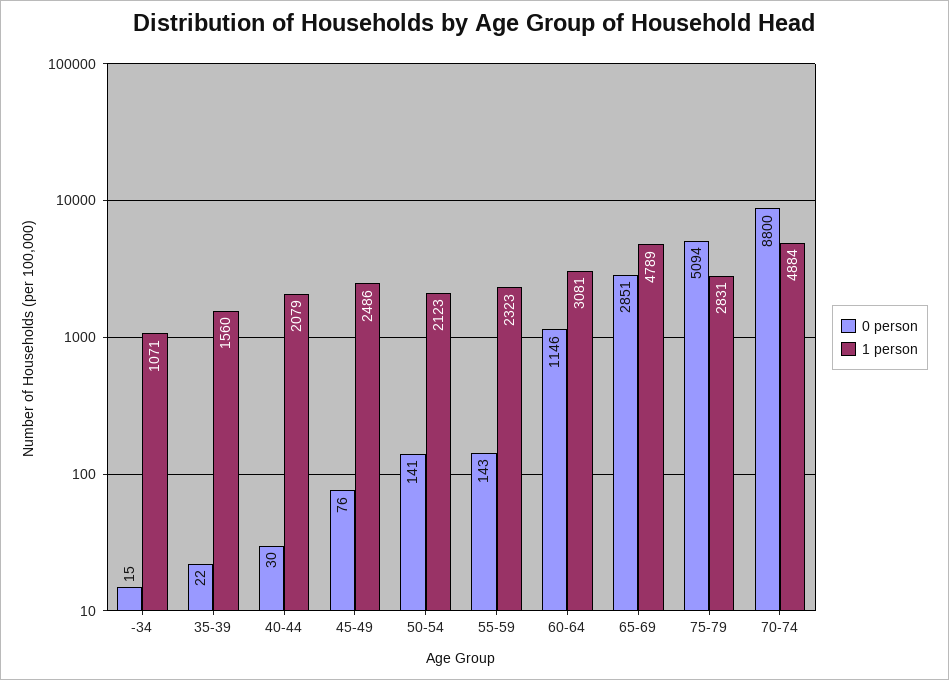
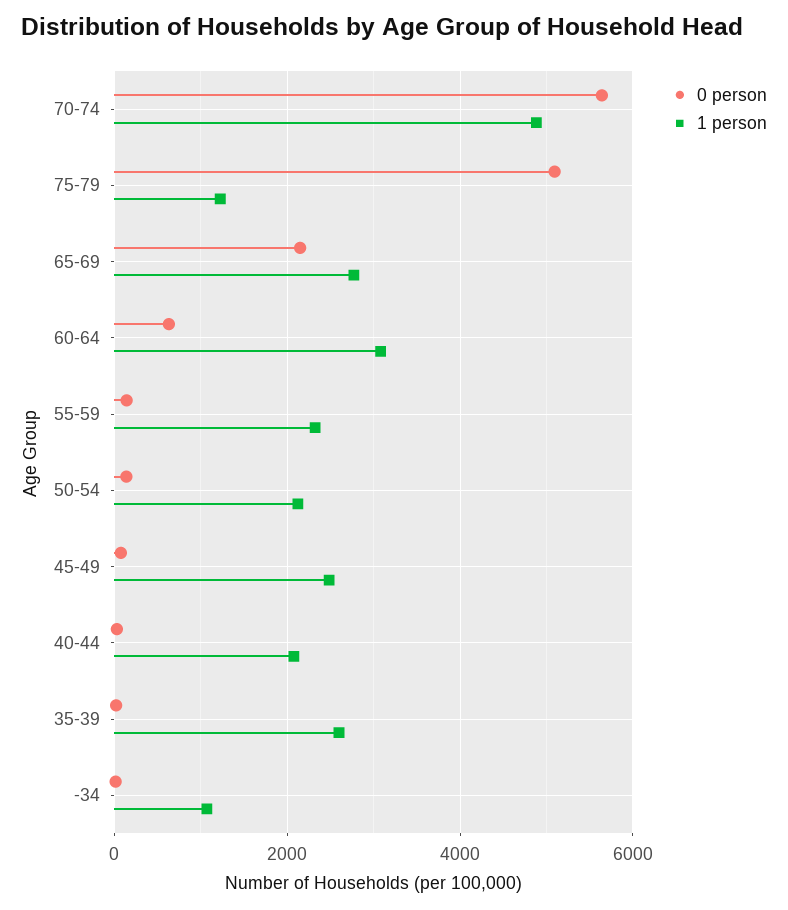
  {
    "0 person": {
      "-34": 15,
      "35-39": 22,
      "40-44": 30,
      "45-49": 76,
      "50-54": 141,
      "55-59": 143,
-     "60-64": 1146,
+     "60-64": 600,
-     "65-69": 2851,
+     "65-69": 2200,
      "75-79": 5094,
-     "70-74": 8800
+     "70-74": 5600
    },
    "1 person": {
      "-34": 1071,
-     "35-39": 1560,
+     "35-39": 2600,
      "40-44": 2079,
      "45-49": 2486,
      "50-54": 2123,
      "55-59": 2323,
      "60-64": 3081,
-     "65-69": 4789,
+     "65-69": 2800,
-     "75-79": 2831,
+     "75-79": 1200,
      "70-74": 4884
    }
  }

